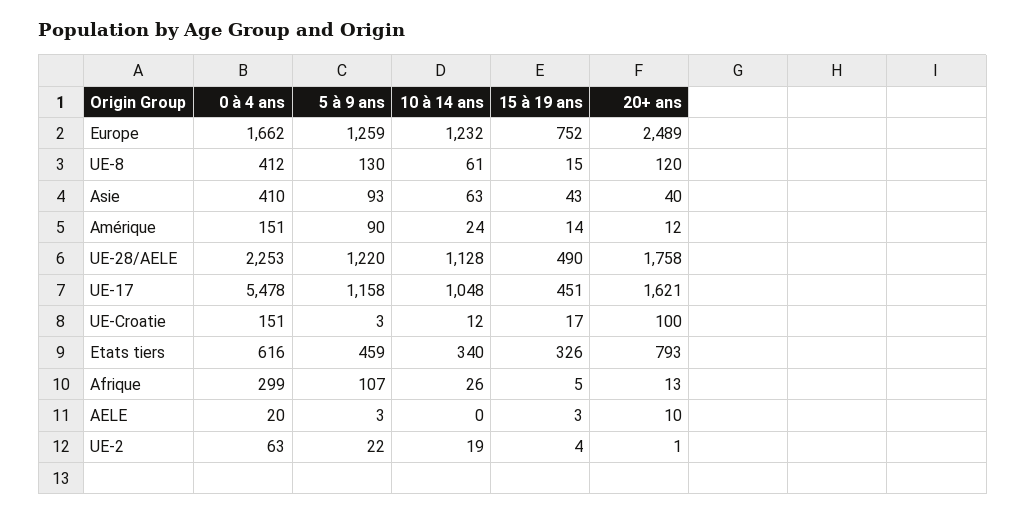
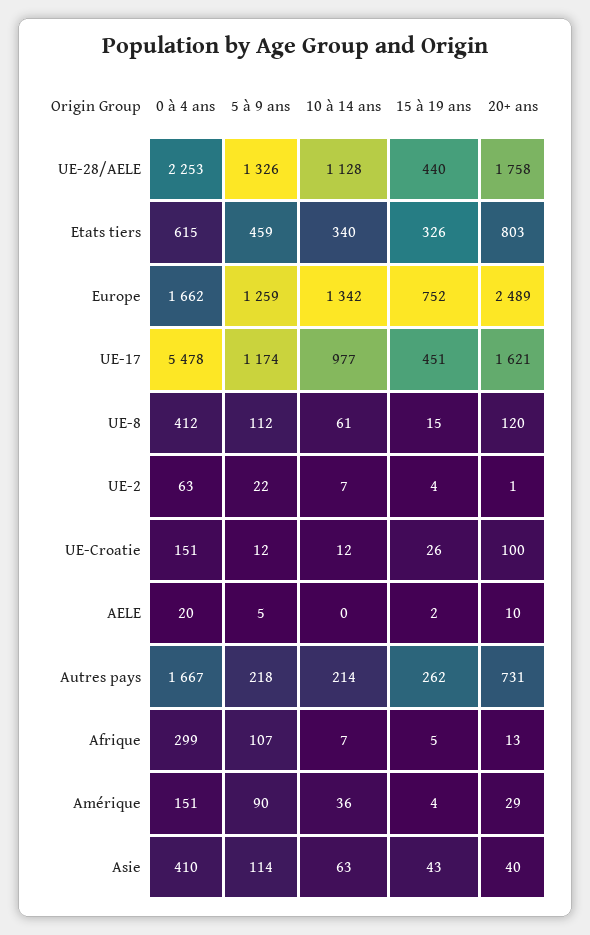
  {
    "0 à 4 ans": {
      "Europe": 1662,
      "UE-8": 412,
      "Asie": 410,
      "Amérique": 151,
      "UE-28/AELE": 2253,
      "UE-17": 5478,
      "UE-Croatie": 151,
-     "Etats tiers": 616,
+     "Etats tiers": 615,
      "Afrique": 299,
      "AELE": 20,
-     "UE-2": 63
+     "UE-2": 63,
+     "Autres pays": 1667
    },
    "5 à 9 ans": {
      "Europe": 1259,
-     "UE-8": 130,
+     "UE-8": 112,
-     "Asie": 93,
+     "Asie": 114,
      "Amérique": 90,
-     "UE-28/AELE": 1220,
+     "UE-28/AELE": 1326,
-     "UE-17": 1158,
+     "UE-17": 1174,
-     "UE-Croatie": 3,
+     "UE-Croatie": 12,
      "Etats tiers": 459,
      "Afrique": 107,
-     "AELE": 3,
+     "AELE": 5,
-     "UE-2": 22
+     "UE-2": 22,
+     "Autres pays": 218
    },
    "10 à 14 ans": {
-     "Europe": 1232,
+     "Europe": 1342,
      "UE-8": 61,
      "Asie": 63,
-     "Amérique": 24,
+     "Amérique": 36,
      "UE-28/AELE": 1128,
-     "UE-17": 1048,
+     "UE-17": 977,
      "UE-Croatie": 12,
      "Etats tiers": 340,
-     "Afrique": 26,
+     "Afrique": 7,
      "AELE": 0,
-     "UE-2": 19
+     "UE-2": 7,
+     "Autres pays": 214
    },
    "15 à 19 ans": {
      "Europe": 752,
      "UE-8": 15,
      "Asie": 43,
-     "Amérique": 14,
+     "Amérique": 4,
-     "UE-28/AELE": 490,
+     "UE-28/AELE": 440,
      "UE-17": 451,
-     "UE-Croatie": 17,
+     "UE-Croatie": 26,
      "Etats tiers": 326,
      "Afrique": 5,
-     "AELE": 3,
+     "AELE": 2,
-     "UE-2": 4
+     "UE-2": 4,
+     "Autres pays": 262
    },
    "20+ ans": {
      "Europe": 2489,
      "UE-8": 120,
      "Asie": 40,
-     "Amérique": 12,
+     "Amérique": 29,
      "UE-28/AELE": 1758,
      "UE-17": 1621,
      "UE-Croatie": 100,
-     "Etats tiers": 793,
+     "Etats tiers": 803,
      "Afrique": 13,
      "AELE": 10,
-     "UE-2": 1
+     "UE-2": 1,
+     "Autres pays": 731
    }
  }

